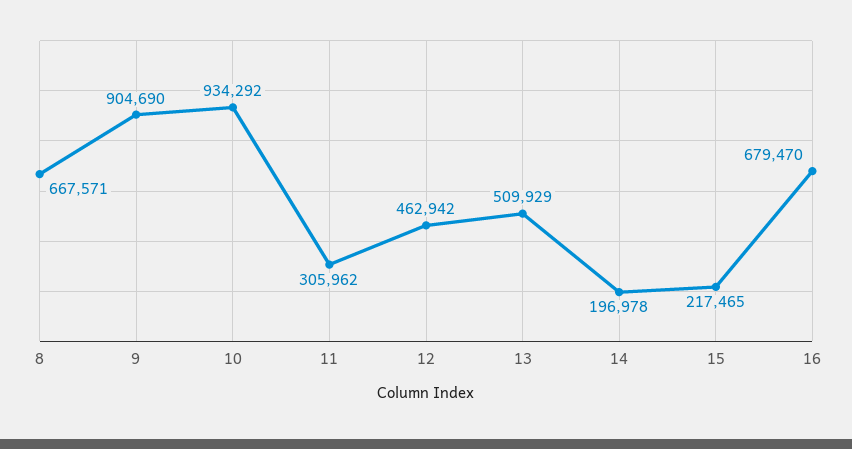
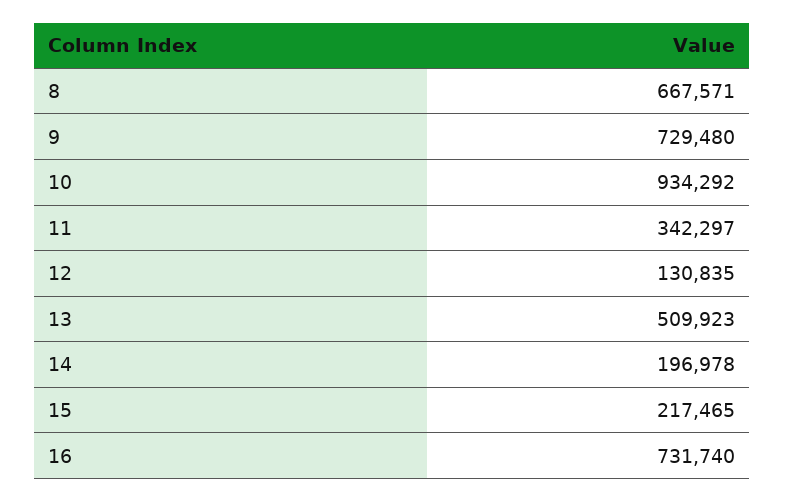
  {
    "8": 667571,
-   "9": 904690,
+   "9": 729480,
    "10": 934292,
-   "11": 305962,
+   "11": 342297,
-   "12": 462942,
+   "12": 130835,
-   "13": 509929,
+   "13": 509923,
    "14": 196978,
    "15": 217465,
-   "16": 679470
+   "16": 731740
  }

